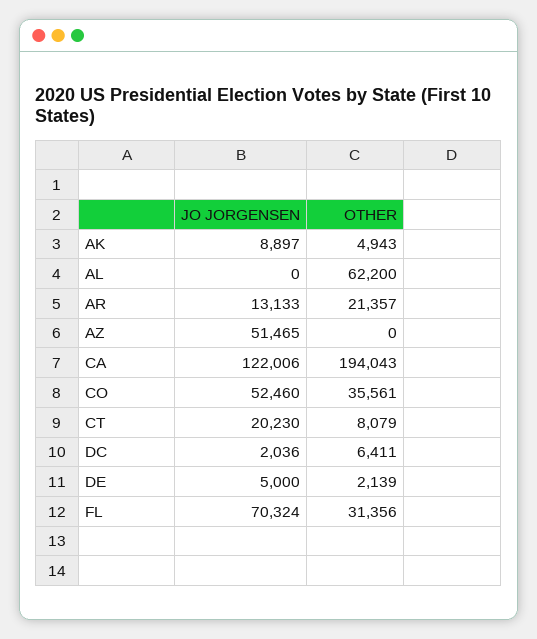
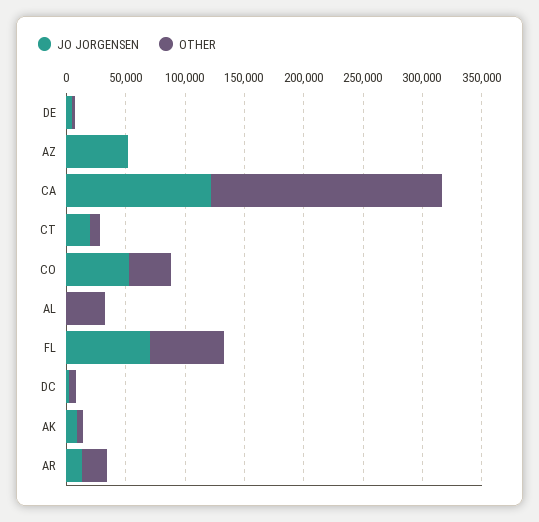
  {
    "JO JORGENSEN": {
      "AK": 8897,
      "AL": 0,
      "AR": 13133,
      "AZ": 51465,
      "CA": 122006,
      "CO": 52460,
      "CT": 20230,
      "DC": 2036,
      "DE": 5000,
      "FL": 70324
    },
    "OTHER": {
      "AK": 4943,
-     "AL": 62200,
+     "AL": 30000,
      "AR": 21357,
      "AZ": 0,
      "CA": 194043,
      "CO": 35561,
      "CT": 8079,
      "DC": 6411,
      "DE": 2139,
-     "FL": 31356
+     "FL": 60000
    }
  }

